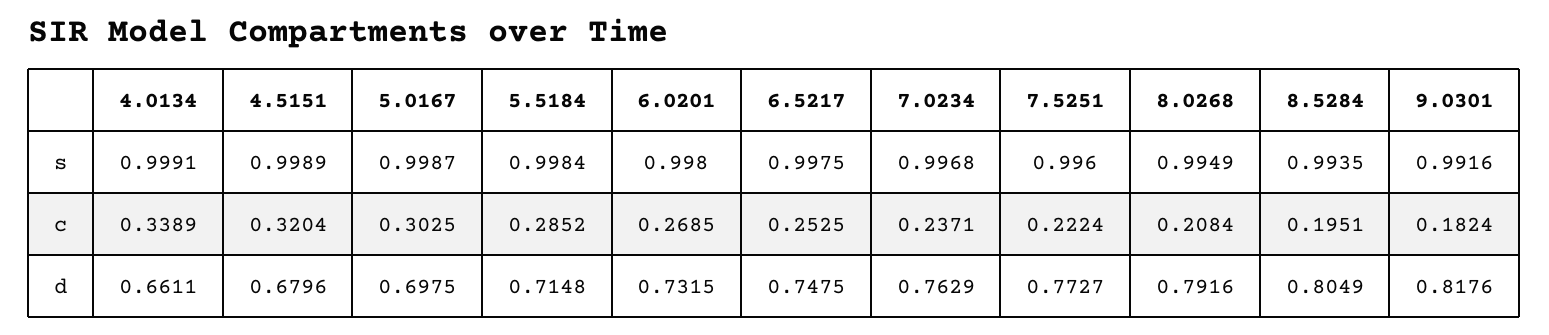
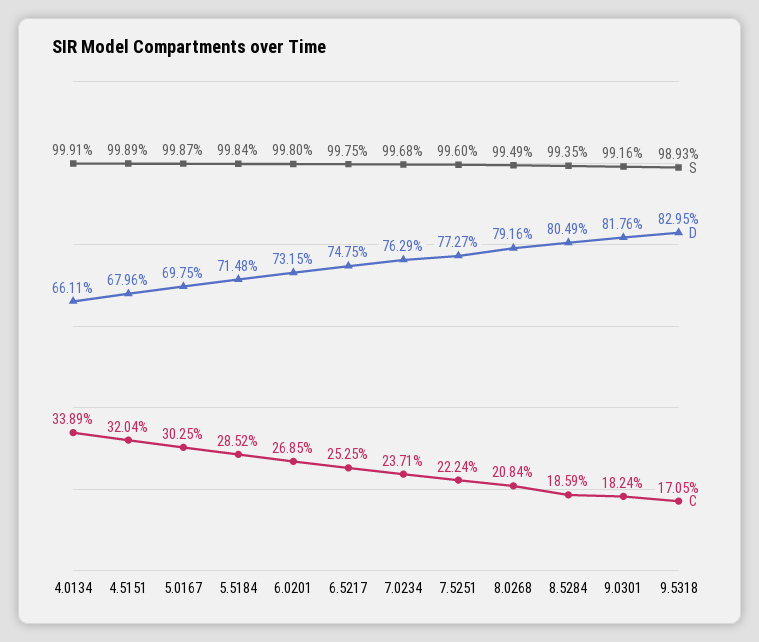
  {
    "s": {
      "4.0134": 0.9991,
      "4.5151": 0.9989,
      "5.0167": 0.9987,
      "5.5184": 0.9984,
      "6.0201": 0.998,
      "6.5217": 0.9975,
      "7.0234": 0.9968,
      "7.5251": 0.996,
      "8.0268": 0.9949,
      "8.5284": 0.9935,
-     "9.0301": 0.9916
+     "9.0301": 0.9916,
+     "9.5318": 0.9893
    },
    "c": {
      "4.0134": 0.3389,
      "4.5151": 0.3204,
      "5.0167": 0.3025,
      "5.5184": 0.2852,
      "6.0201": 0.2685,
      "6.5217": 0.2525,
      "7.0234": 0.2371,
      "7.5251": 0.2224,
      "8.0268": 0.2084,
-     "8.5284": 0.1951,
+     "8.5284": 0.1859,
-     "9.0301": 0.1824
+     "9.0301": 0.1824,
+     "9.5318": 0.1705
    },
    "d": {
      "4.0134": 0.6611,
      "4.5151": 0.6796,
      "5.0167": 0.6975,
      "5.5184": 0.7148,
      "6.0201": 0.7315,
      "6.5217": 0.7475,
      "7.0234": 0.7629,
      "7.5251": 0.7727,
      "8.0268": 0.7916,
      "8.5284": 0.8049,
-     "9.0301": 0.8176
+     "9.0301": 0.8176,
+     "9.5318": 0.8295
    }
  }

